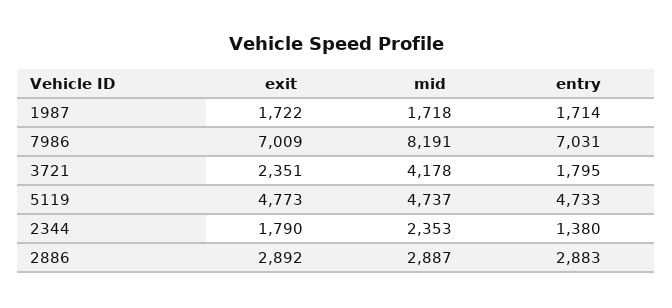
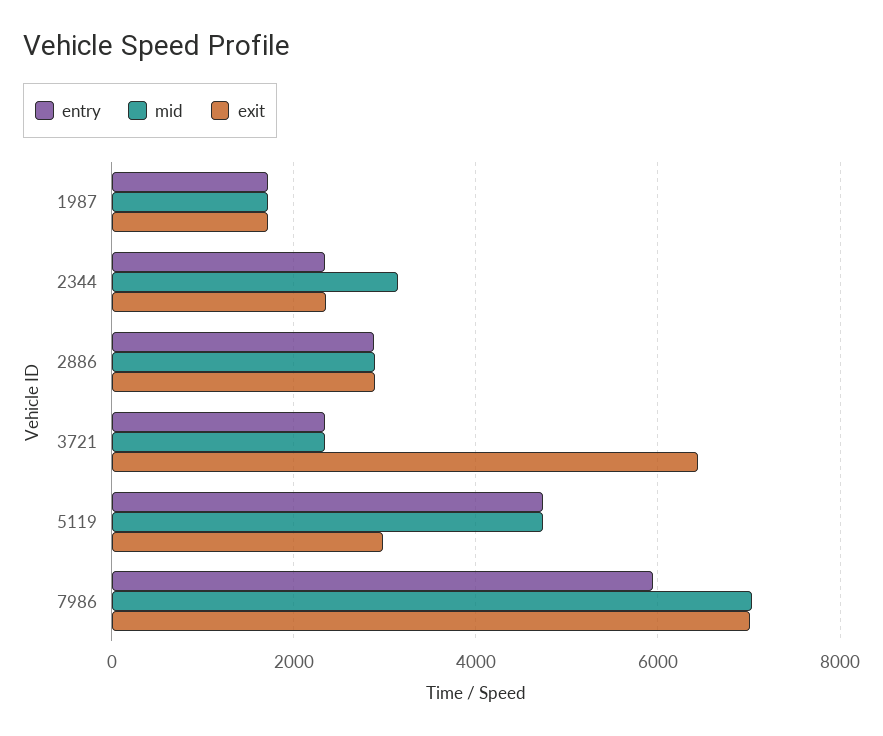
  {
    "exit": {
      "1987": 1722,
      "7986": 7009,
-     "3721": 2351,
+     "3721": 6400,
-     "5119": 4773,
+     "5119": 3000,
-     "2344": 1790,
+     "2344": 2400,
      "2886": 2892
    },
    "mid": {
      "1987": 1718,
-     "7986": 8191,
+     "7986": 7000,
-     "3721": 4178,
+     "3721": 2400,
      "5119": 4737,
-     "2344": 2353,
+     "2344": 3200,
      "2886": 2887
    },
    "entry": {
      "1987": 1714,
-     "7986": 7031,
+     "7986": 6000,
-     "3721": 1795,
+     "3721": 2400,
      "5119": 4733,
-     "2344": 1380,
+     "2344": 2400,
      "2886": 2883
    }
  }

